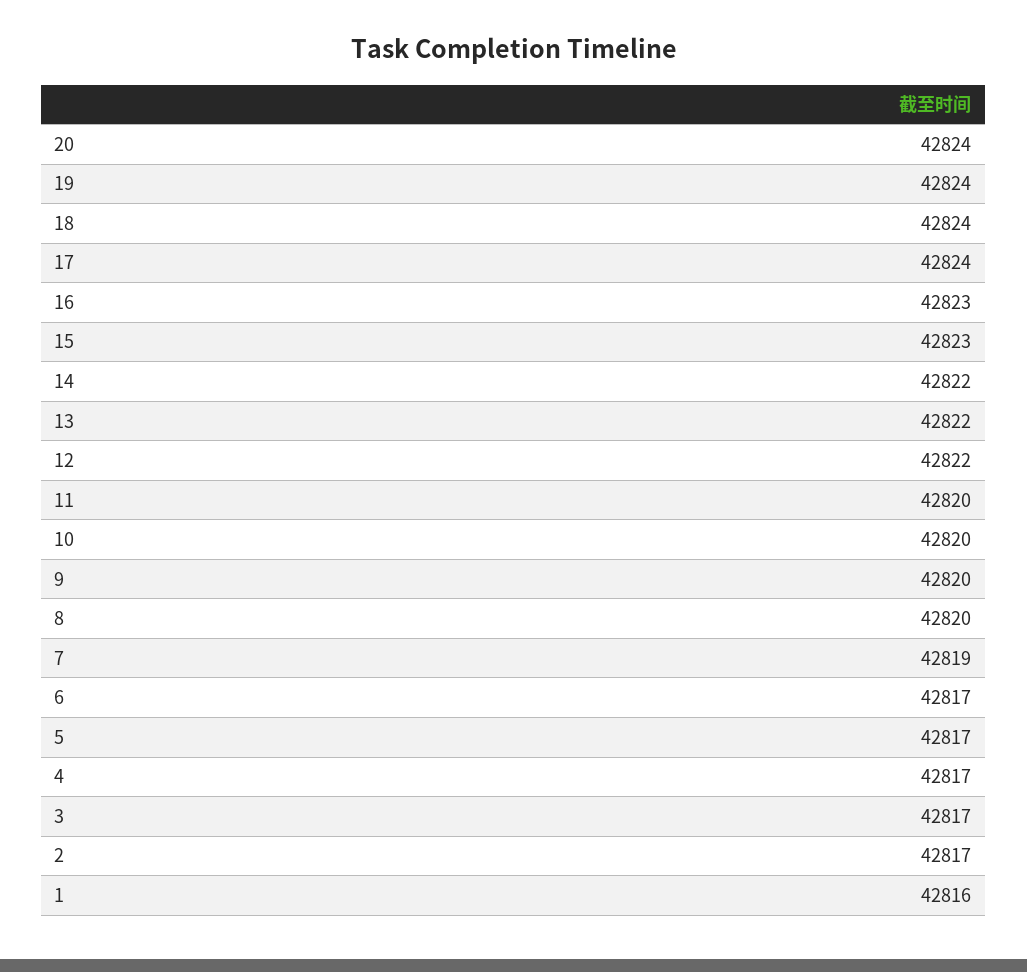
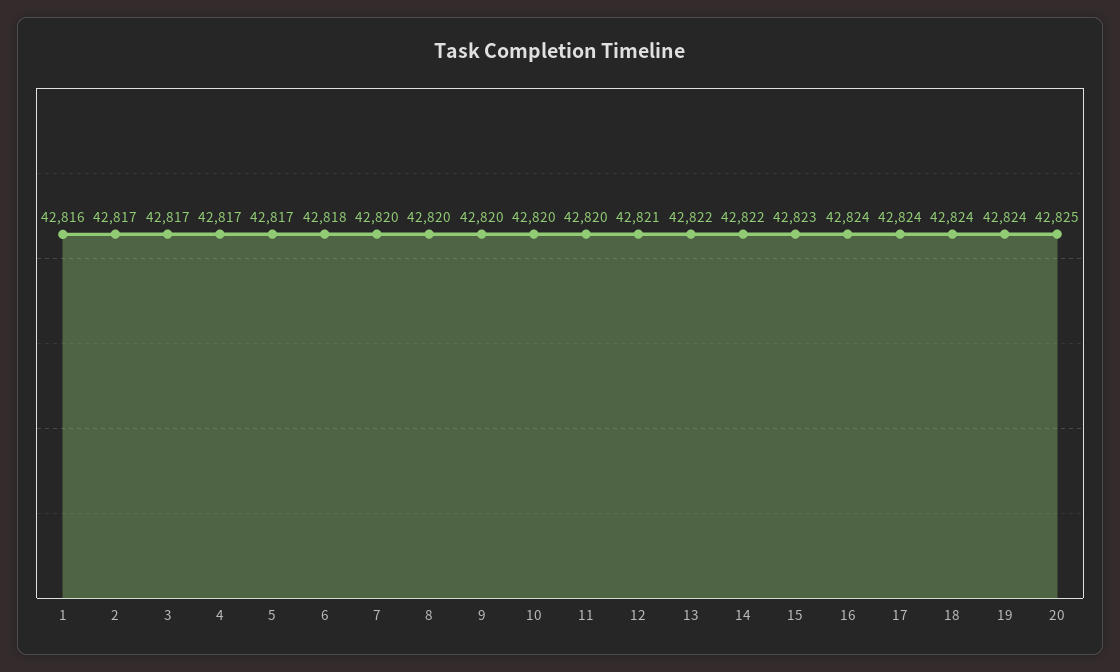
  {
-   "20": 42824,
+   "20": 42825,
    "19": 42824,
    "18": 42824,
    "17": 42824,
-   "16": 42823,
+   "16": 42824,
    "15": 42823,
    "14": 42822,
    "13": 42822,
-   "12": 42822,
+   "12": 42821,
    "11": 42820,
    "10": 42820,
    "9": 42820,
    "8": 42820,
-   "7": 42819,
+   "7": 42820,
-   "6": 42817,
+   "6": 42818,
    "5": 42817,
    "4": 42817,
    "3": 42817,
    "2": 42817,
    "1": 42816
  }

